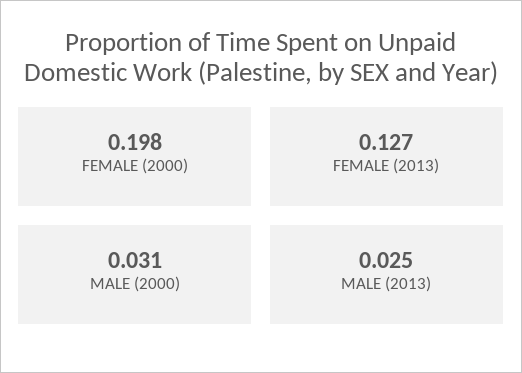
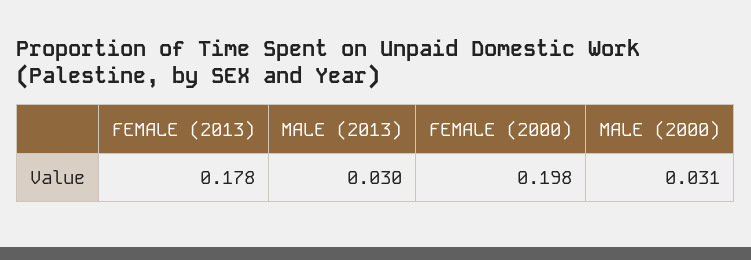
  {
    "FEMALE (2000)": 0.198,
-   "FEMALE (2013)": 0.127,
+   "FEMALE (2013)": 0.178,
    "MALE (2000)": 0.031,
-   "MALE (2013)": 0.025
+   "MALE (2013)": 0.03
  }

